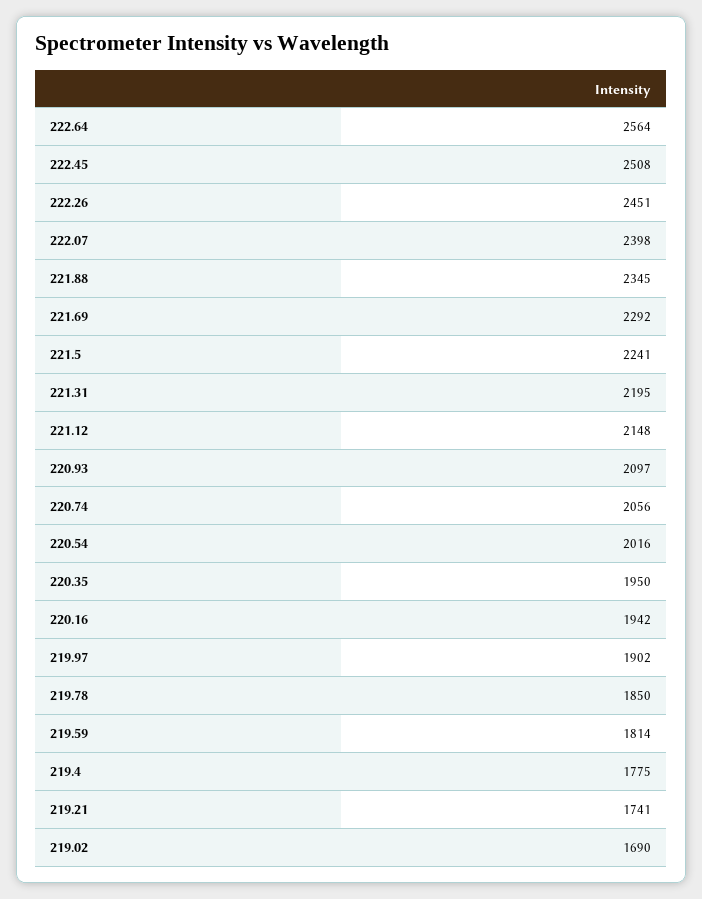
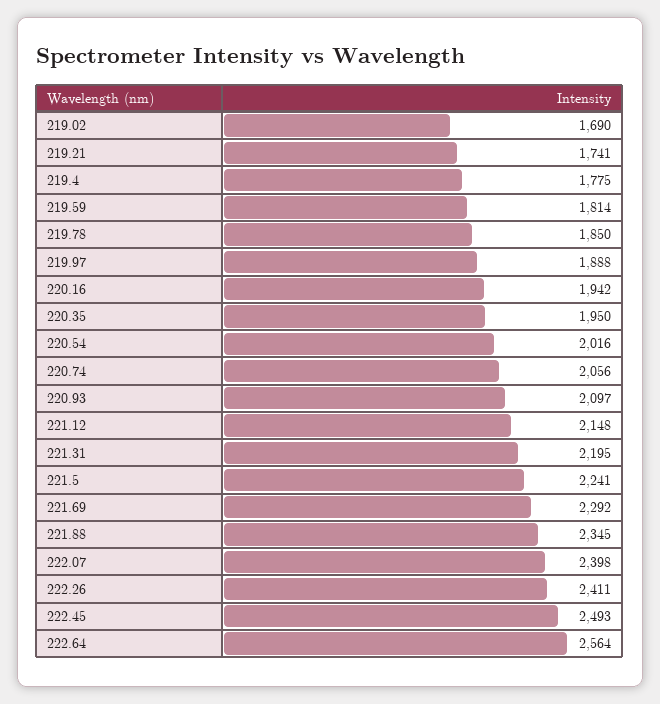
  {
    "222.64": 2564,
-   "222.45": 2508,
+   "222.45": 2493,
-   "222.26": 2451,
+   "222.26": 2411,
    "222.07": 2398,
    "221.88": 2345,
    "221.69": 2292,
    "221.5": 2241,
    "221.31": 2195,
    "221.12": 2148,
    "220.93": 2097,
    "220.74": 2056,
    "220.54": 2016,
    "220.35": 1950,
    "220.16": 1942,
-   "219.97": 1902,
+   "219.97": 1888,
    "219.78": 1850,
    "219.59": 1814,
    "219.4": 1775,
    "219.21": 1741,
    "219.02": 1690
  }

